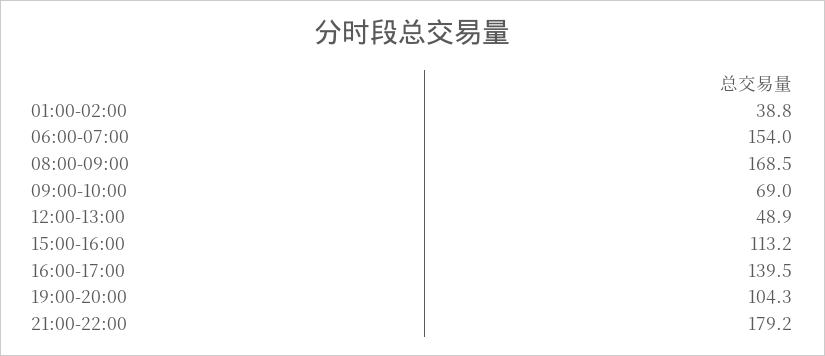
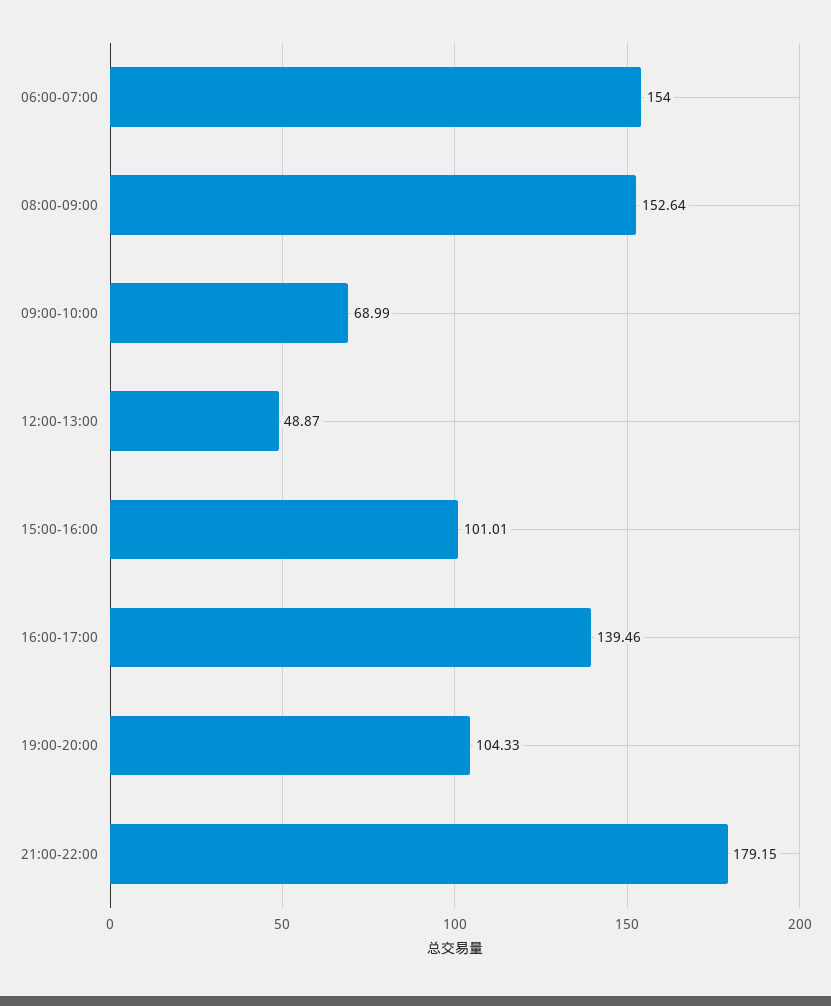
  {
-   "01:00-02:00": 38.8,
    "06:00-07:00": 154,
-   "08:00-09:00": 168.5,
+   "08:00-09:00": 152.64,
    "09:00-10:00": 68.99,
    "12:00-13:00": 48.87,
-   "15:00-16:00": 113.2,
+   "15:00-16:00": 101.01,
    "16:00-17:00": 139.46,
    "19:00-20:00": 104.33,
    "21:00-22:00": 179.15
  }

